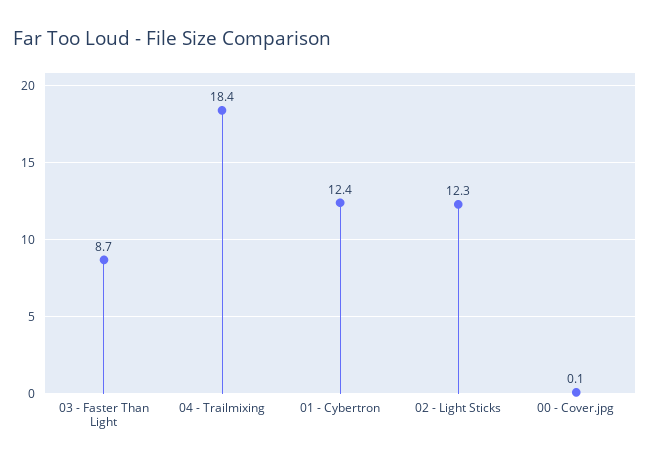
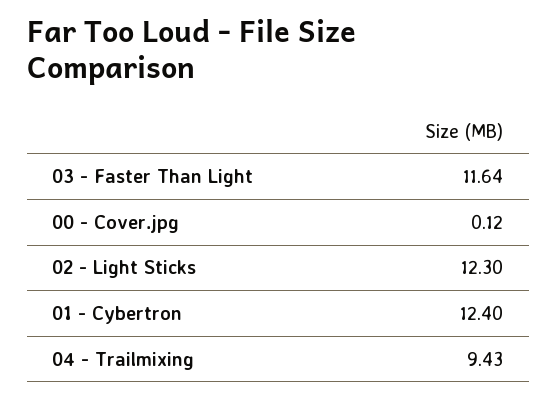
  {
-   "03 - Faster Than Light": 8.7,
+   "03 - Faster Than Light": 11.64,
-   "04 - Trailmixing": 18.4,
+   "04 - Trailmixing": 9.43,
    "01 - Cybertron": 12.4,
    "02 - Light Sticks": 12.3,
    "00 - Cover.jpg": 0.12
  }

